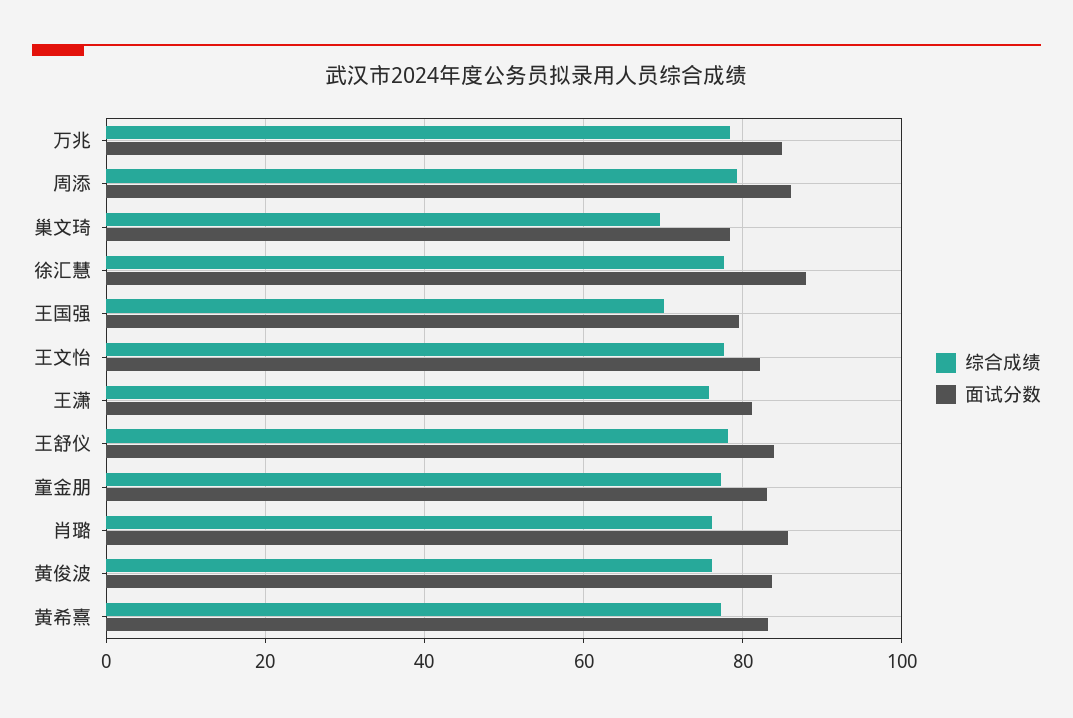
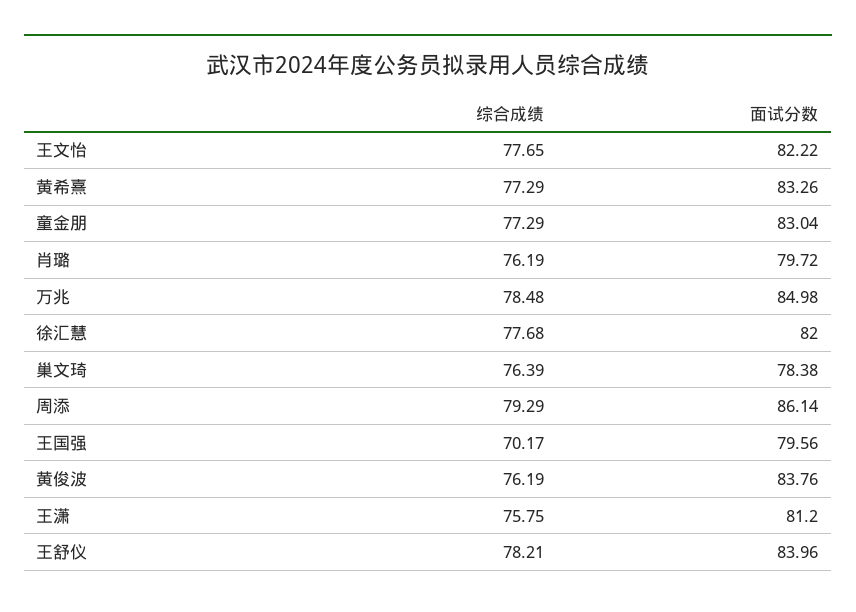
  {
    "综合成绩": {
      "万兆": 78.48,
      "周添": 79.29,
-     "巢文琦": 70,
+     "巢文琦": 76.39,
      "徐汇慧": 77.68,
      "王国强": 70.17,
      "王文怡": 77.65,
      "王潇": 75.75,
      "王舒仪": 78.21,
      "童金朋": 77.29,
      "肖璐": 76.19,
      "黄俊波": 76.19,
      "黄希熹": 77.29
    },
    "面试分数": {
      "万兆": 84.98,
      "周添": 86.14,
      "巢文琦": 78.38,
-     "徐汇慧": 88,
+     "徐汇慧": 82,
      "王国强": 79.56,
      "王文怡": 82.22,
      "王潇": 81.2,
      "王舒仪": 83.96,
      "童金朋": 83.04,
-     "肖璐": 86,
+     "肖璐": 79.72,
      "黄俊波": 83.76,
      "黄希熹": 83.26
    }
  }

